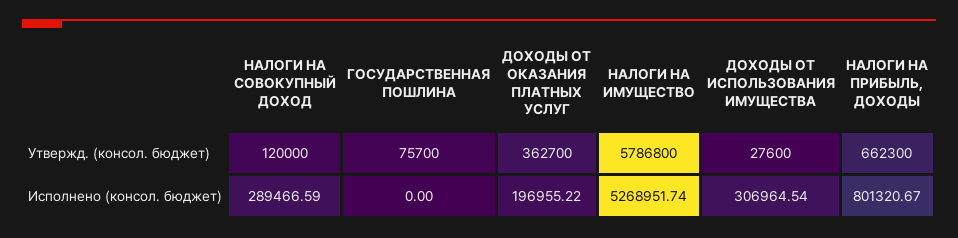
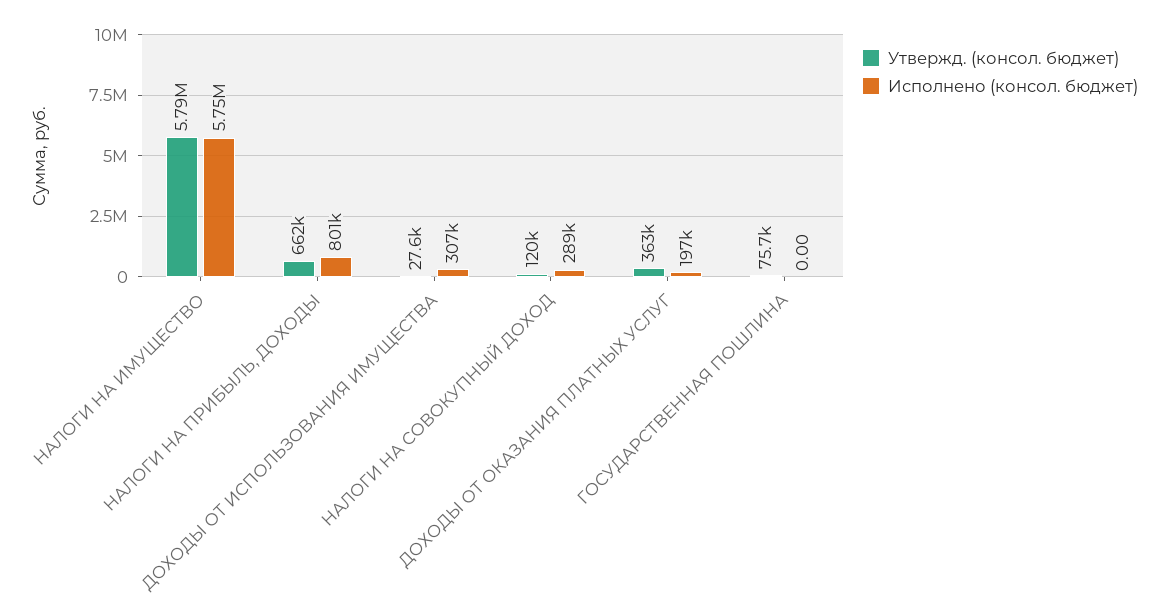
  {
    "Утвержд. (консол. бюджет)": {
      "НАЛОГИ НА СОВОКУПНЫЙ ДОХОД": 120000,
      "ГОСУДАРСТВЕННАЯ ПОШЛИНА": 75700,
      "ДОХОДЫ ОТ ОКАЗАНИЯ ПЛАТНЫХ УСЛУГ": 362700,
      "НАЛОГИ НА ИМУЩЕСТВО": 5786800,
      "ДОХОДЫ ОТ ИСПОЛЬЗОВАНИЯ ИМУЩЕСТВА": 27600,
      "НАЛОГИ НА ПРИБЫЛЬ, ДОХОДЫ": 662300
    },
    "Исполнено (консол. бюджет)": {
      "НАЛОГИ НА СОВОКУПНЫЙ ДОХОД": 289466.59,
      "ГОСУДАРСТВЕННАЯ ПОШЛИНА": 0,
      "ДОХОДЫ ОТ ОКАЗАНИЯ ПЛАТНЫХ УСЛУГ": 196955.22,
-     "НАЛОГИ НА ИМУЩЕСТВО": 5268951.74,
+     "НАЛОГИ НА ИМУЩЕСТВО": 5750000,
      "ДОХОДЫ ОТ ИСПОЛЬЗОВАНИЯ ИМУЩЕСТВА": 306964.54,
      "НАЛОГИ НА ПРИБЫЛЬ, ДОХОДЫ": 801320.67
    }
  }

